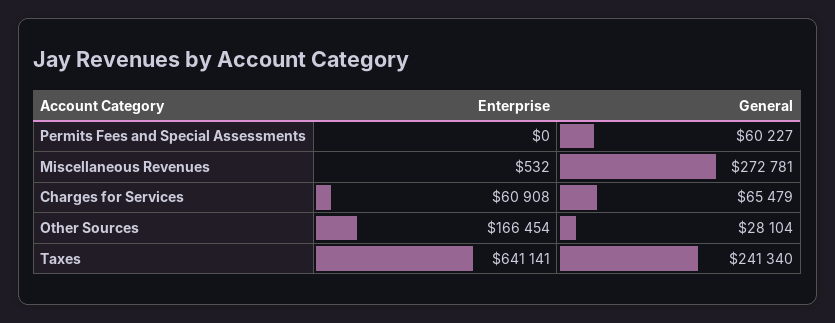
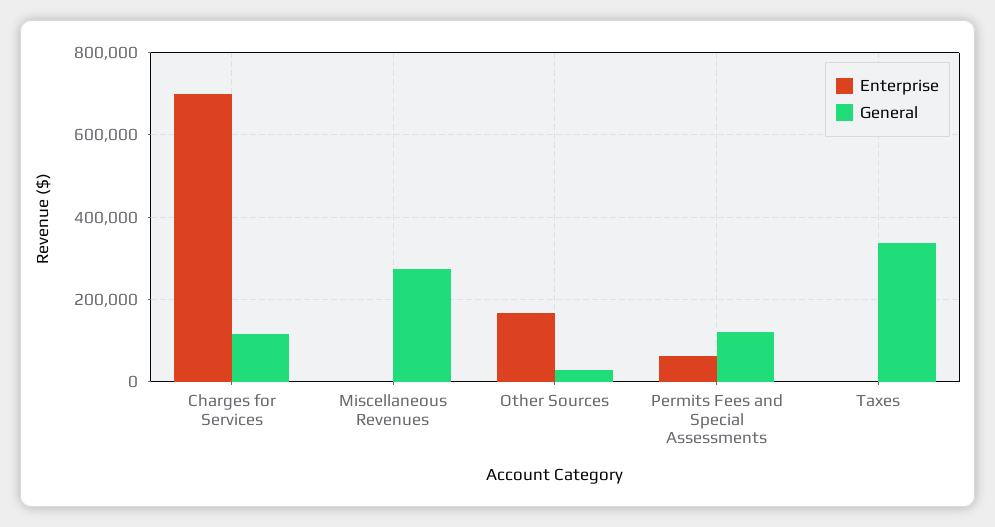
  {
    "Enterprise": {
-     "Permits Fees and Special Assessments": 0,
+     "Permits Fees and Special Assessments": 60000,
      "Miscellaneous Revenues": 532,
-     "Charges for Services": 60908,
+     "Charges for Services": 700000,
      "Other Sources": 166454,
-     "Taxes": 641141
+     "Taxes": 0
    },
    "General": {
-     "Permits Fees and Special Assessments": 60227,
+     "Permits Fees and Special Assessments": 120000,
      "Miscellaneous Revenues": 272781,
-     "Charges for Services": 65479,
+     "Charges for Services": 120000,
      "Other Sources": 28104,
-     "Taxes": 241340
+     "Taxes": 340000
    }
  }

